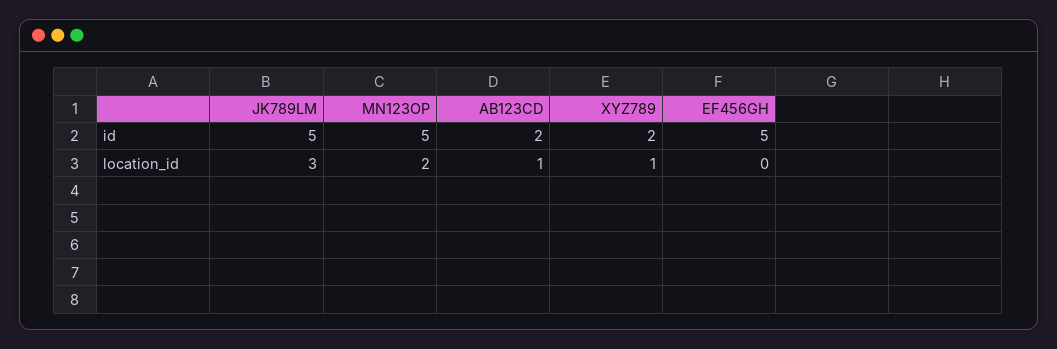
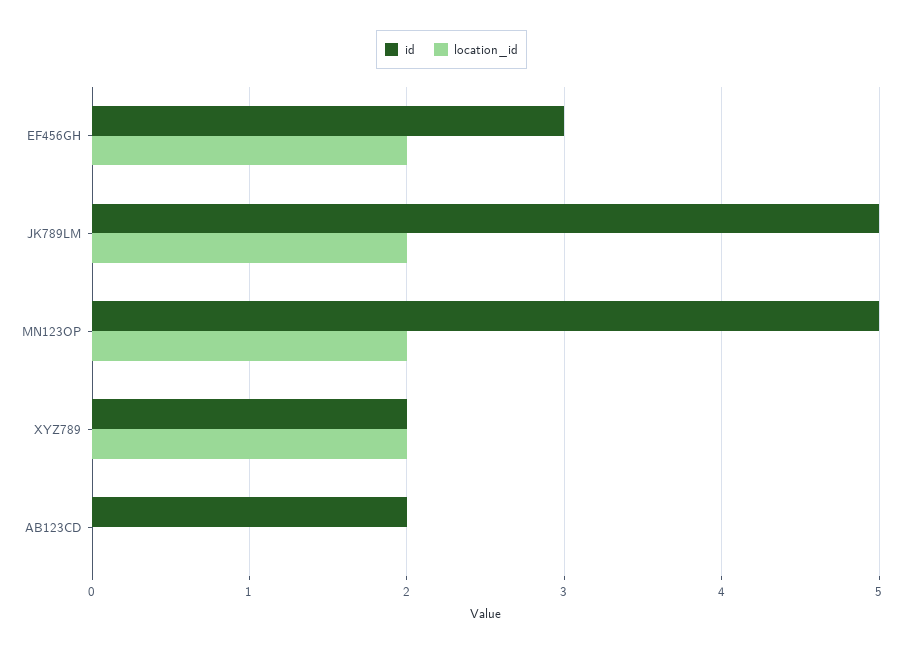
  {
    "id": {
      "JK789LM": 5,
      "MN123OP": 5,
      "AB123CD": 2,
      "XYZ789": 2,
-     "EF456GH": 5
+     "EF456GH": 3
    },
    "location_id": {
-     "JK789LM": 3,
+     "JK789LM": 2,
      "MN123OP": 2,
-     "AB123CD": 1,
+     "AB123CD": 0,
-     "XYZ789": 1,
+     "XYZ789": 2,
-     "EF456GH": 0
+     "EF456GH": 2
    }
  }

